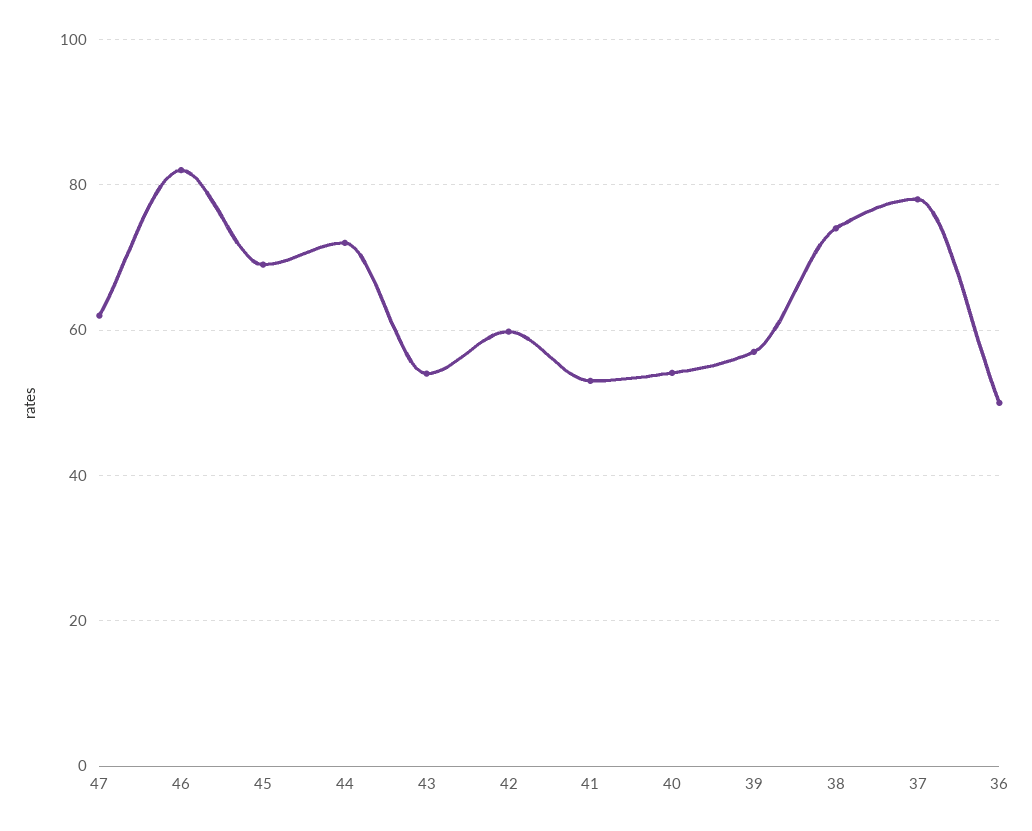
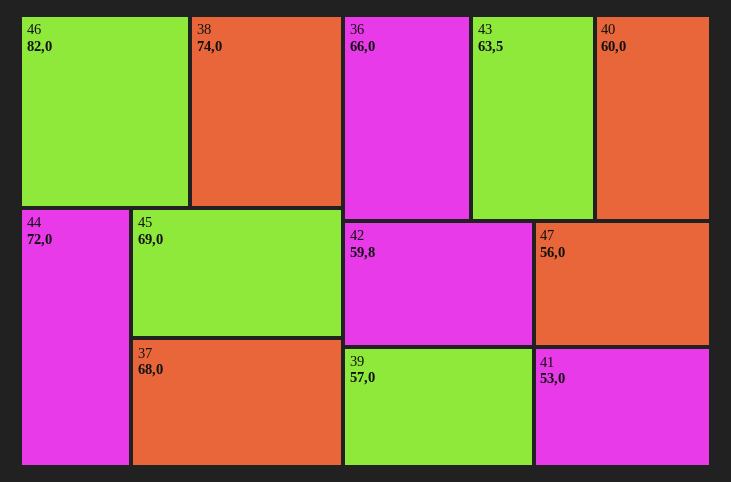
  {
-   "47": 62,
+   "47": 56,
    "46": 82,
    "45": 69,
    "44": 72,
-   "43": 54,
+   "43": 63.5,
    "42": 59.8,
    "41": 53,
-   "40": 54,
+   "40": 60,
    "39": 57,
    "38": 74,
-   "37": 78,
+   "37": 68,
-   "36": 50
+   "36": 66
  }

